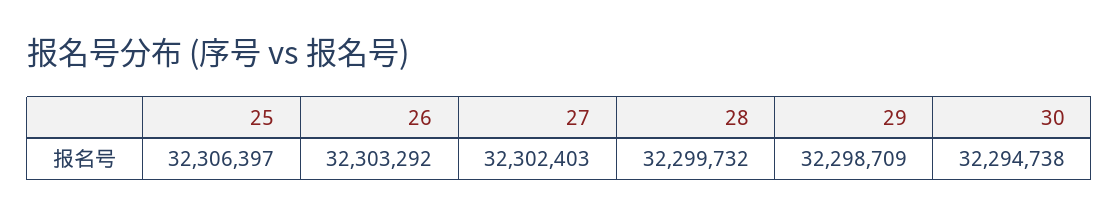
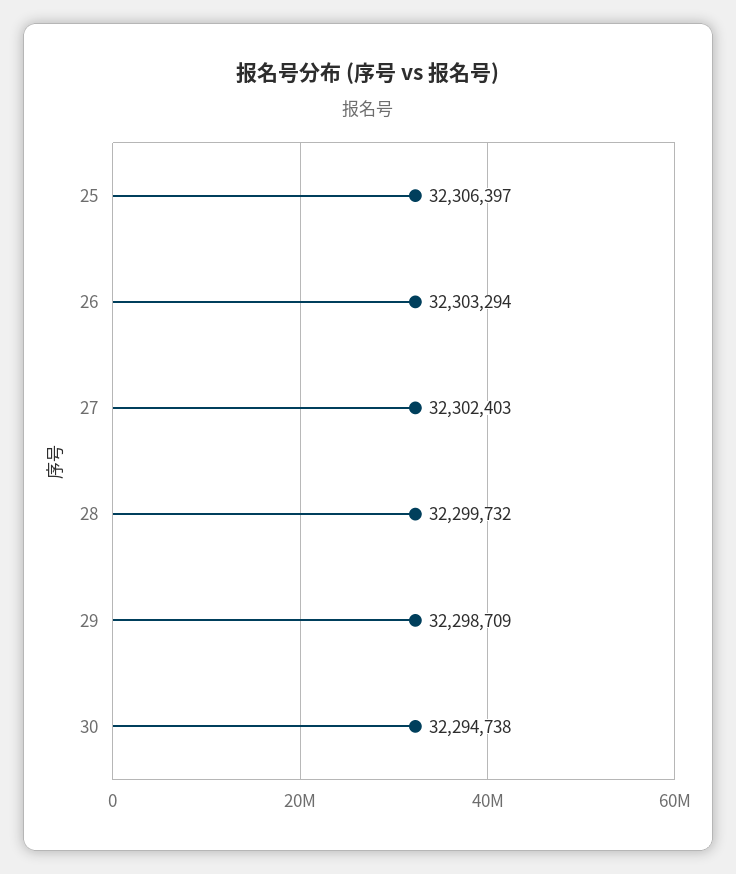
  {
    "25": 32306397,
-   "26": 32303292,
+   "26": 32303294,
    "27": 32302403,
    "28": 32299732,
    "29": 32298709,
    "30": 32294738
  }

